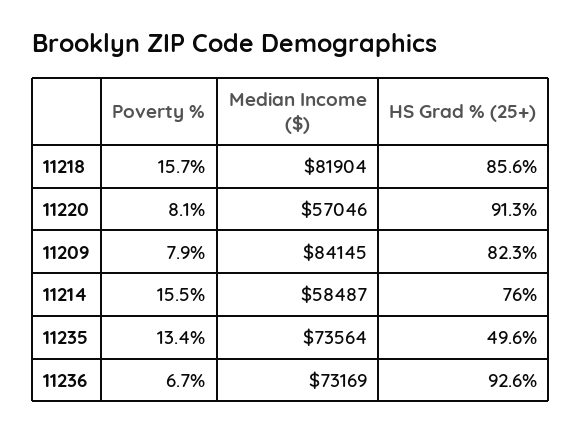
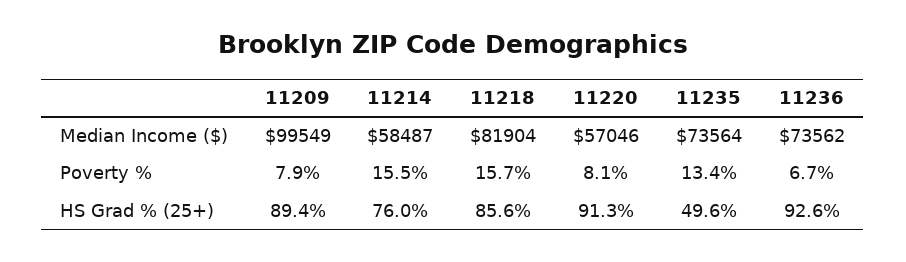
  {
    "Poverty %": {
      "11218": 15.7,
      "11220": 8.1,
      "11209": 7.9,
      "11214": 15.5,
      "11235": 13.4,
      "11236": 6.7
    },
    "Median Income ($)": {
      "11218": 81904,
      "11220": 57046,
-     "11209": 84145,
+     "11209": 99549,
      "11214": 58487,
      "11235": 73564,
-     "11236": 73169
+     "11236": 73562
    },
    "HS Grad % (25+)": {
      "11218": 85.6,
      "11220": 91.3,
-     "11209": 82.3,
+     "11209": 89.4,
      "11214": 76,
      "11235": 49.6,
      "11236": 92.6
    }
  }

